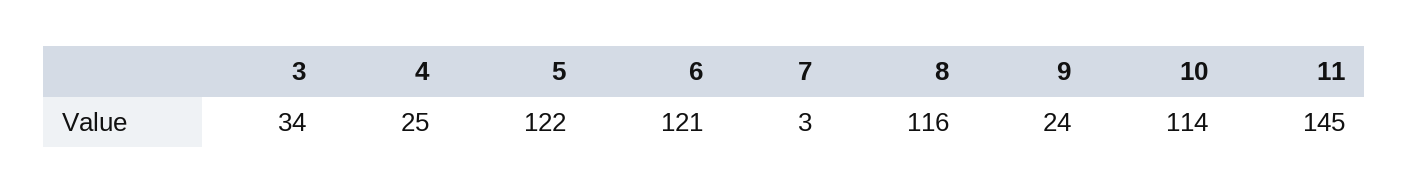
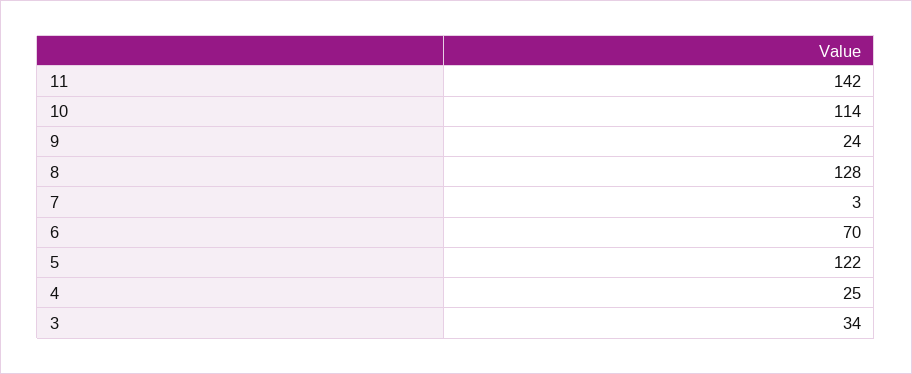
  {
    "3": 34,
    "4": 25,
    "5": 122,
-   "6": 121,
+   "6": 70,
    "7": 3,
-   "8": 116,
+   "8": 128,
    "9": 24,
    "10": 114,
-   "11": 145
+   "11": 142
  }

